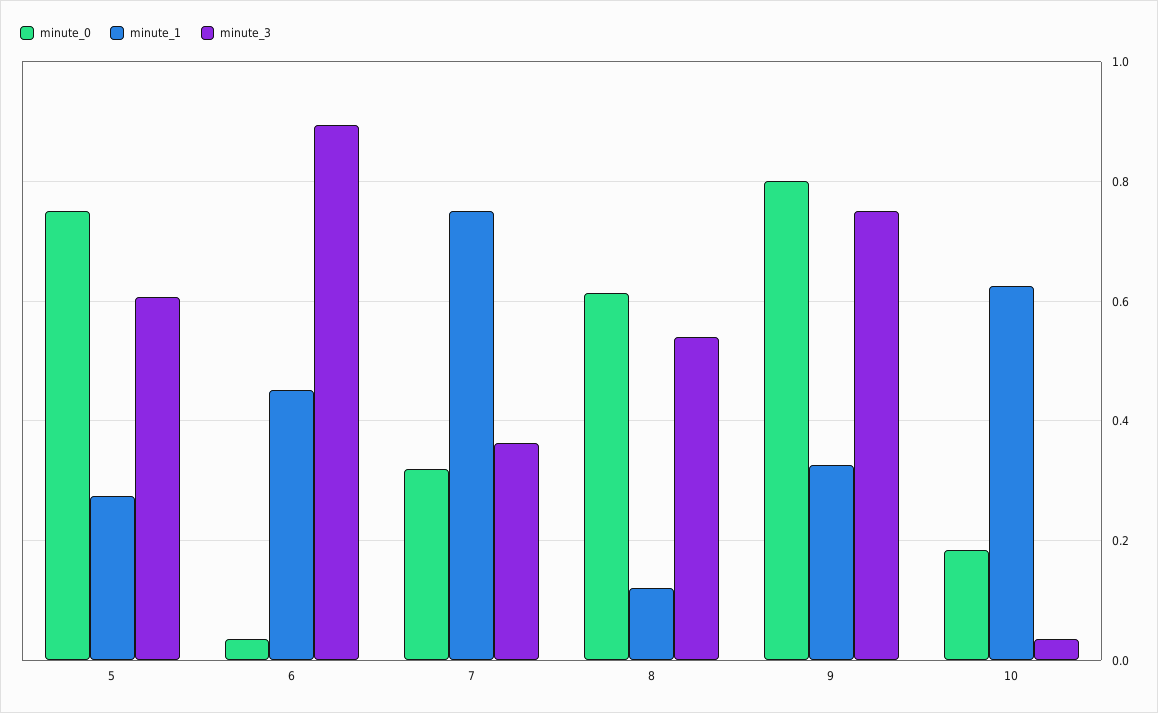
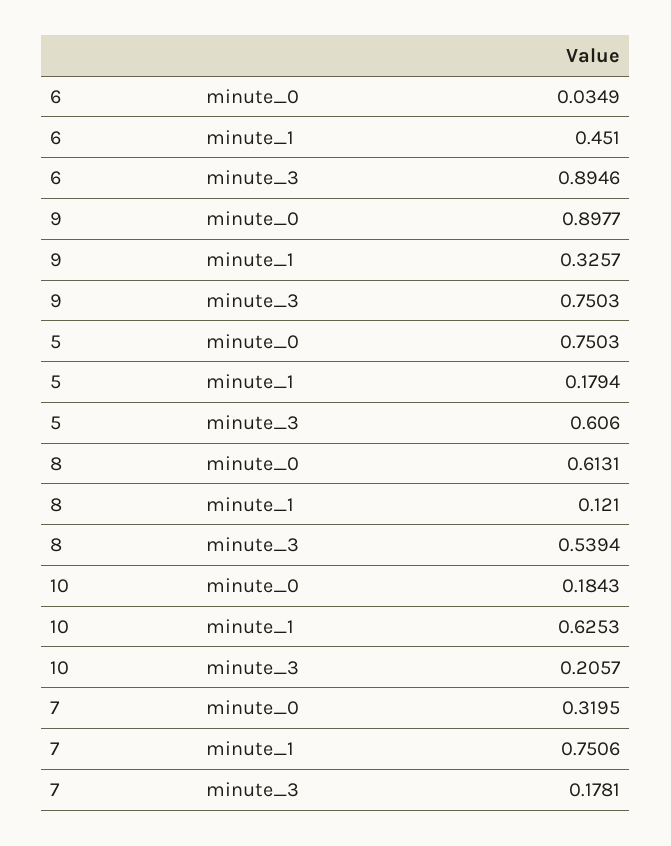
  {
    "minute_0": {
      "5": 0.7503,
      "6": 0.0349,
      "7": 0.3195,
      "8": 0.6131,
-     "9": 0.8,
+     "9": 0.8977,
      "10": 0.1843
    },
    "minute_1": {
-     "5": 0.28,
+     "5": 0.1794,
      "6": 0.451,
      "7": 0.7506,
      "8": 0.121,
      "9": 0.3257,
      "10": 0.6253
    },
    "minute_3": {
      "5": 0.606,
      "6": 0.8946,
-     "7": 0.36,
+     "7": 0.1781,
      "8": 0.5394,
      "9": 0.7503,
-     "10": 0.04
+     "10": 0.2057
    }
  }

